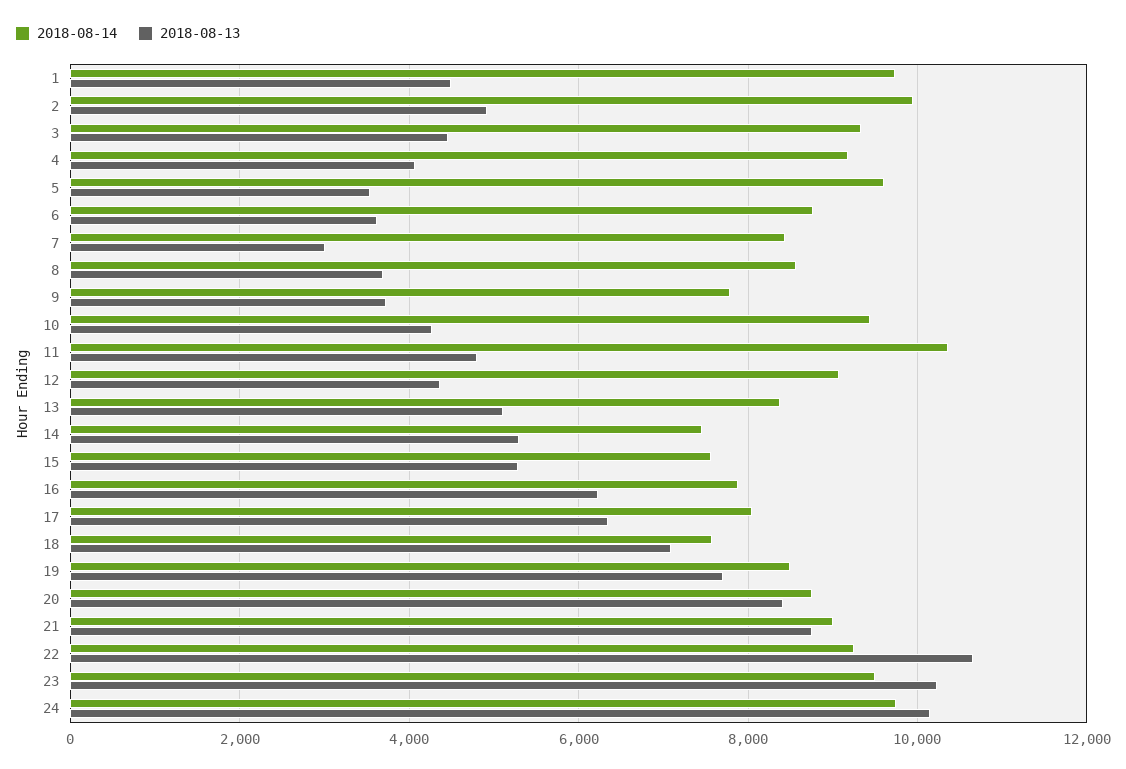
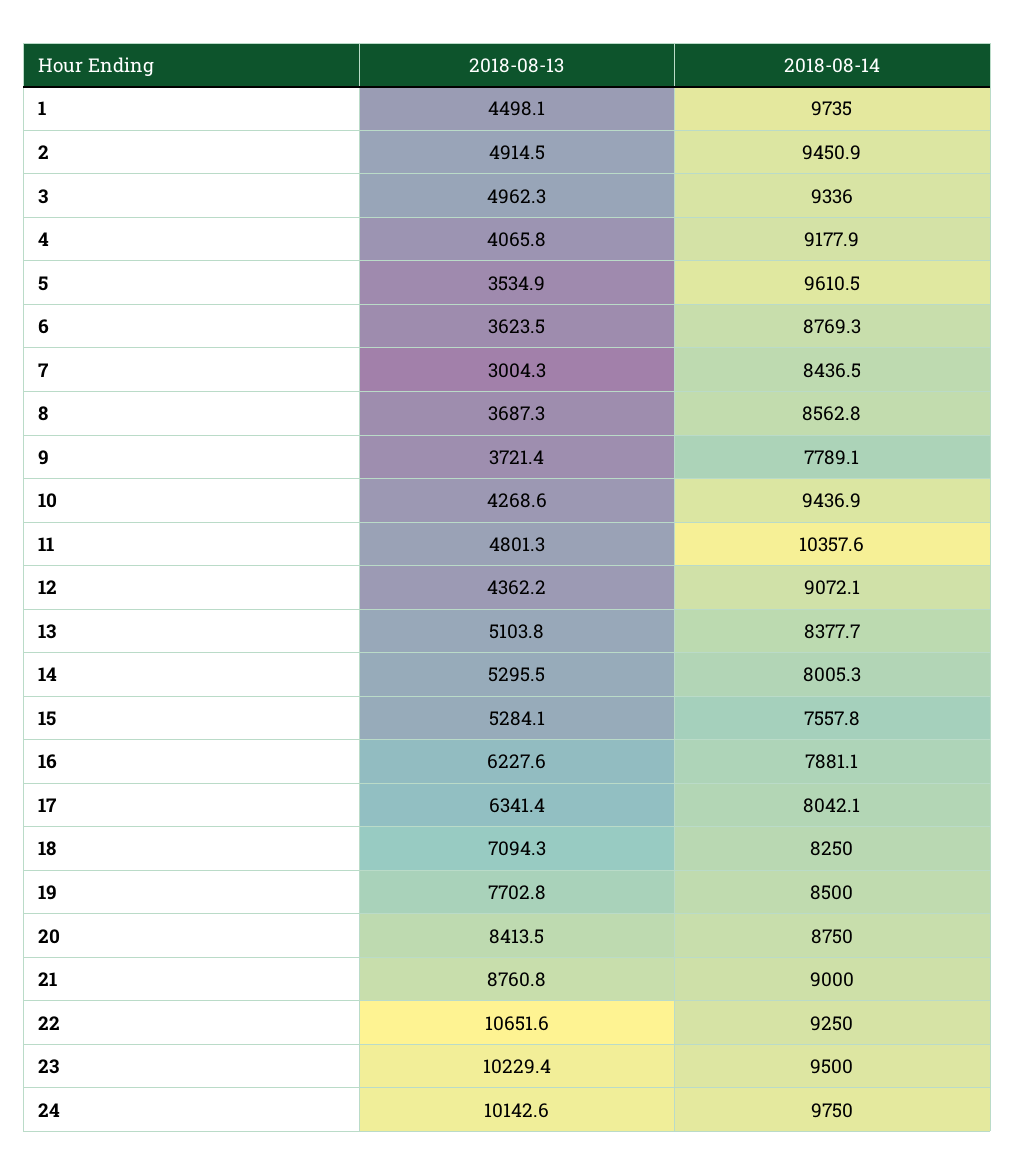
  {
    "2018-08-14": {
      "1": 9735,
-     "2": 10000,
+     "2": 9450.9,
      "3": 9336,
      "4": 9177.9,
      "5": 9610.5,
      "6": 8769.3,
      "7": 8436.5,
      "8": 8562.8,
      "9": 7789.1,
      "10": 9436.9,
      "11": 10357.6,
      "12": 9072.1,
      "13": 8377.7,
-     "14": 7400,
+     "14": 8005.3,
      "15": 7557.8,
      "16": 7881.1,
      "17": 8042.1,
-     "18": 7600,
+     "18": 8250,
      "19": 8500,
      "20": 8750,
      "21": 9000,
      "22": 9250,
      "23": 9500,
      "24": 9750
    },
    "2018-08-13": {
      "1": 4498.1,
      "2": 4914.5,
-     "3": 4400,
+     "3": 4962.3,
      "4": 4065.8,
      "5": 3534.9,
      "6": 3623.5,
      "7": 3004.3,
      "8": 3687.3,
      "9": 3721.4,
      "10": 4268.6,
      "11": 4801.3,
      "12": 4362.2,
      "13": 5103.8,
      "14": 5295.5,
      "15": 5284.1,
      "16": 6227.6,
      "17": 6341.4,
      "18": 7094.3,
      "19": 7702.8,
      "20": 8413.5,
      "21": 8760.8,
      "22": 10651.6,
      "23": 10229.4,
      "24": 10142.6
    }
  }

